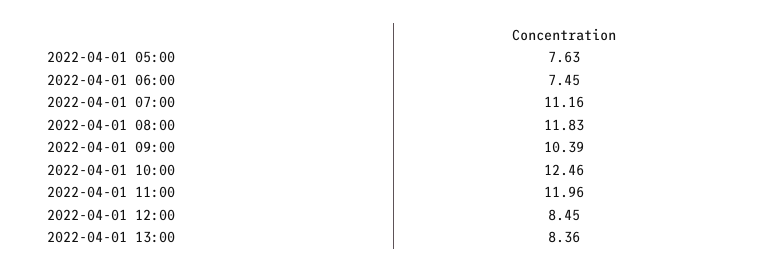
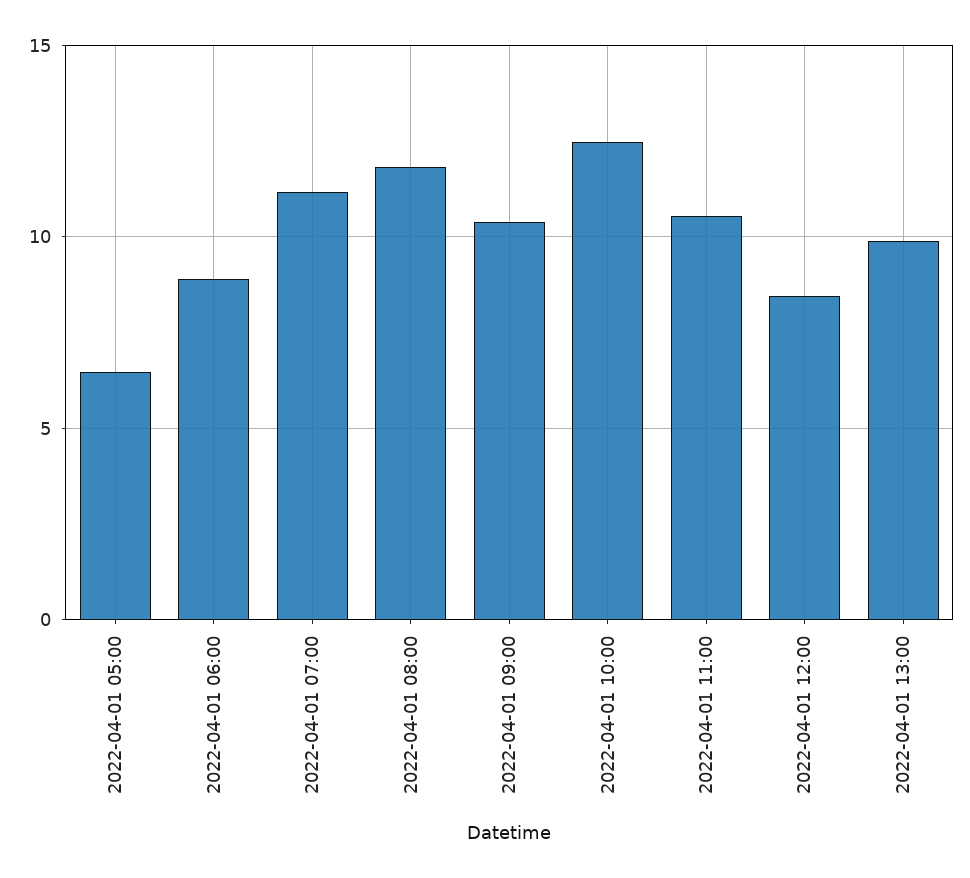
  {
-   "2022-04-01 05:00": 7.63,
+   "2022-04-01 05:00": 6.5,
-   "2022-04-01 06:00": 7.45,
+   "2022-04-01 06:00": 9,
    "2022-04-01 07:00": 11.16,
    "2022-04-01 08:00": 11.83,
    "2022-04-01 09:00": 10.39,
    "2022-04-01 10:00": 12.46,
-   "2022-04-01 11:00": 11.96,
+   "2022-04-01 11:00": 10.5,
    "2022-04-01 12:00": 8.45,
-   "2022-04-01 13:00": 8.36
+   "2022-04-01 13:00": 10
  }

